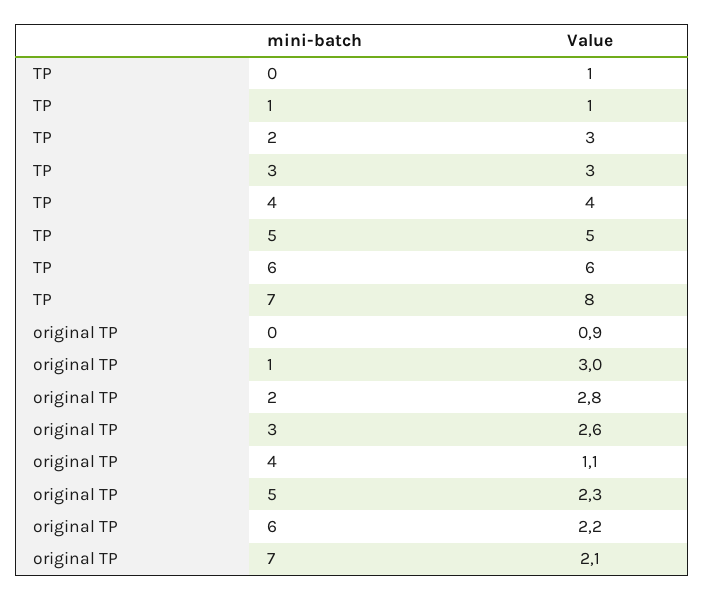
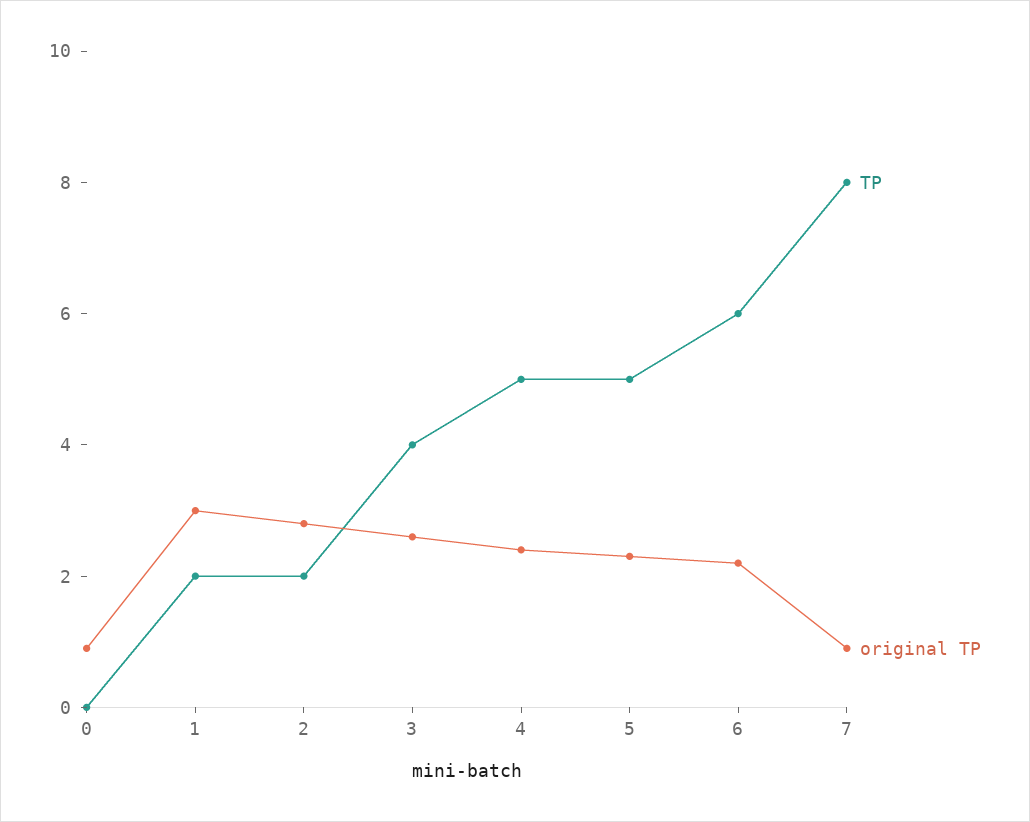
  {
    "TP": {
-     "0": 1,
+     "0": 0,
-     "1": 1,
+     "1": 2,
-     "2": 3,
+     "2": 2,
-     "3": 3,
+     "3": 4,
-     "4": 4,
+     "4": 5,
      "5": 5,
      "6": 6,
      "7": 8
    },
    "original TP": {
      "0": 0.9,
      "1": 3,
      "2": 2.8,
      "3": 2.6,
-     "4": 1.1,
+     "4": 2.5,
      "5": 2.3,
      "6": 2.2,
-     "7": 2.1
+     "7": 1
    }
  }

